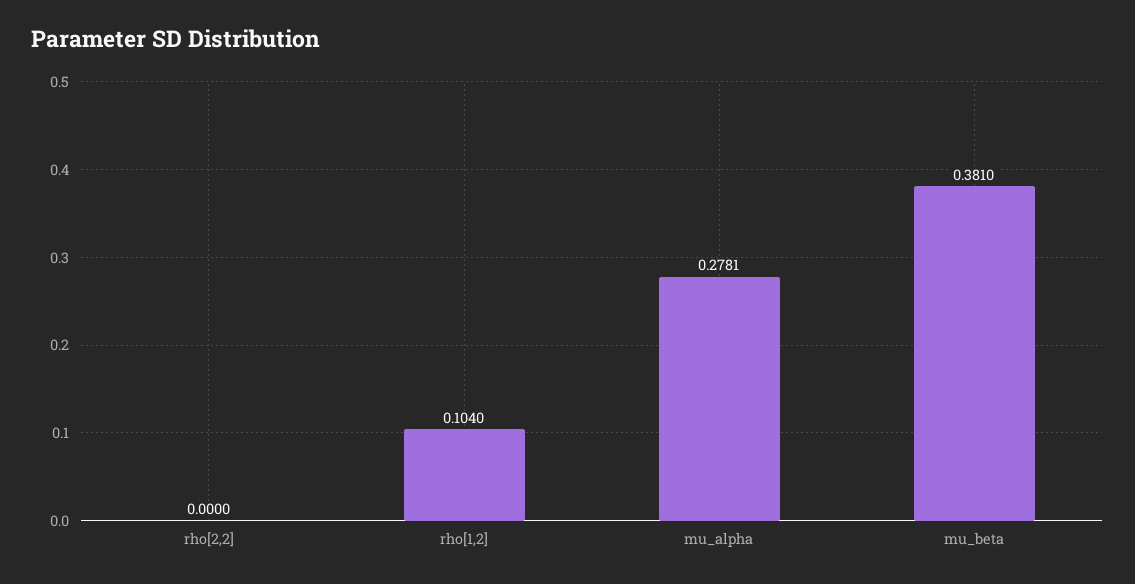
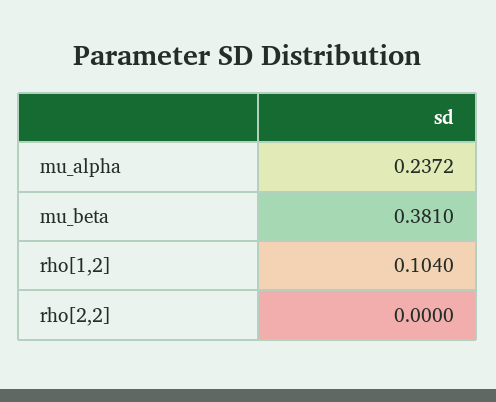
  {
    "rho[2,2]": 0,
    "rho[1,2]": 0.104,
-   "mu_alpha": 0.2781,
+   "mu_alpha": 0.2372,
    "mu_beta": 0.381
  }

